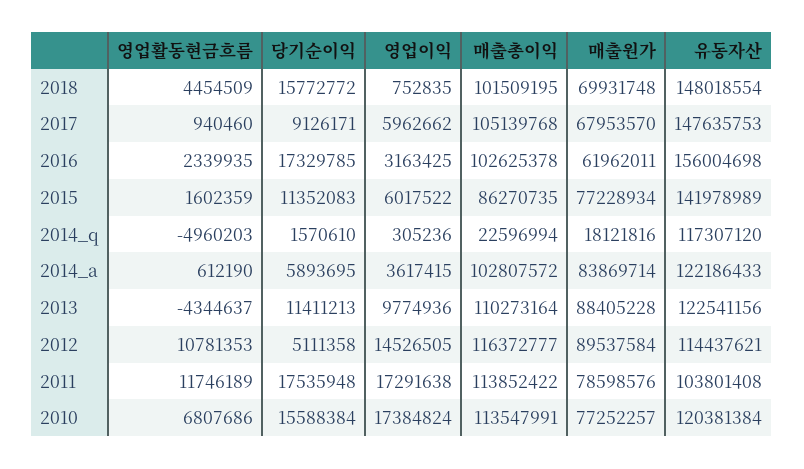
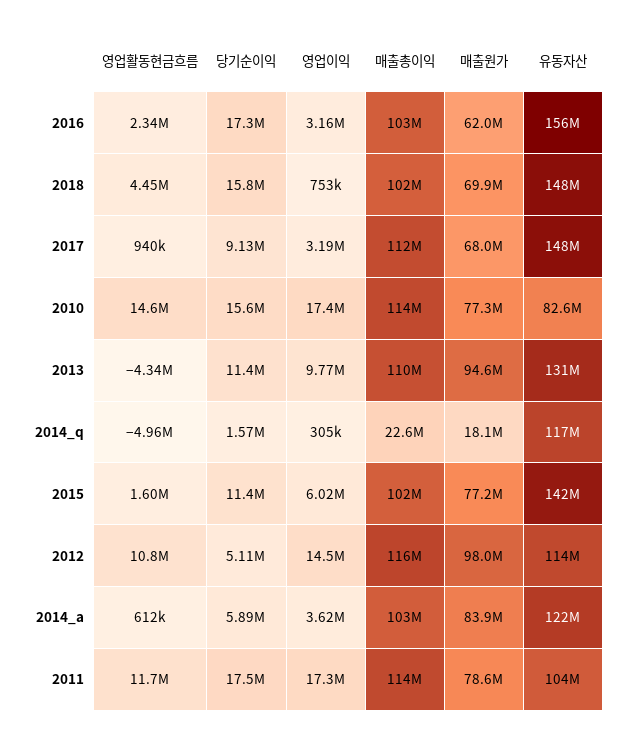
  {
    "영업활동현금흐름": {
      "2018": 4454509,
      "2017": 940460,
      "2016": 2339935,
      "2015": 1602359,
      "2014_q": -4960203,
      "2014_a": 612190,
      "2013": -4344637,
      "2012": 10781353,
      "2011": 11746189,
-     "2010": 6807686
+     "2010": 14600000
    },
    "당기순이익": {
      "2018": 15772772,
      "2017": 9126171,
      "2016": 17329785,
      "2015": 11352083,
      "2014_q": 1570610,
      "2014_a": 5893695,
      "2013": 11411213,
      "2012": 5111358,
      "2011": 17535948,
      "2010": 15588384
    },
    "영업이익": {
      "2018": 752835,
-     "2017": 5962662,
+     "2017": 3190000,
      "2016": 3163425,
      "2015": 6017522,
      "2014_q": 305236,
      "2014_a": 3617415,
      "2013": 9774936,
      "2012": 14526505,
      "2011": 17291638,
      "2010": 17384824
    },
    "매출총이익": {
      "2018": 101509195,
-     "2017": 105139768,
+     "2017": 112000000,
      "2016": 102625378,
-     "2015": 86270735,
+     "2015": 102000000,
      "2014_q": 22596994,
      "2014_a": 102807572,
      "2013": 110273164,
      "2012": 116372777,
      "2011": 113852422,
      "2010": 113547991
    },
    "매출원가": {
      "2018": 69931748,
      "2017": 67953570,
      "2016": 61962011,
      "2015": 77228934,
      "2014_q": 18121816,
      "2014_a": 83869714,
-     "2013": 88405228,
+     "2013": 94600000,
-     "2012": 89537584,
+     "2012": 98000000,
      "2011": 78598576,
      "2010": 77252257
    },
    "유동자산": {
      "2018": 148018554,
      "2017": 147635753,
      "2016": 156004698,
      "2015": 141978989,
      "2014_q": 117307120,
      "2014_a": 122186433,
-     "2013": 122541156,
+     "2013": 131000000,
      "2012": 114437621,
      "2011": 103801408,
-     "2010": 120381384
+     "2010": 82600000
    }
  }

